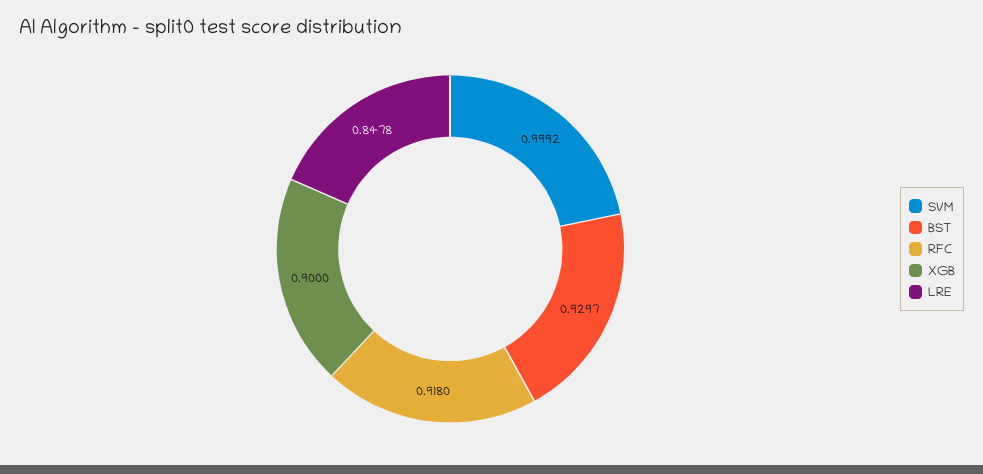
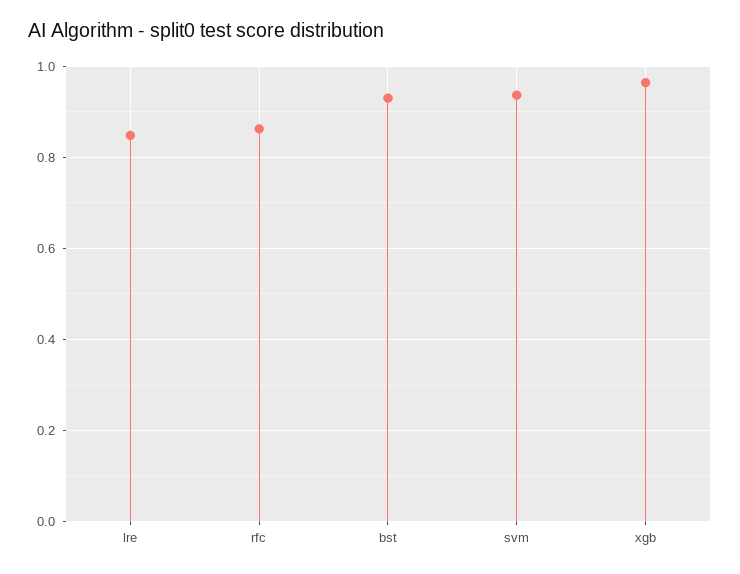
  {
-   "SVM": 0.9992,
+   "SVM": 0.94,
    "BST": 0.9297,
-   "RFC": 0.918,
+   "RFC": 0.86,
-   "XGB": 0.9,
+   "XGB": 0.96,
    "LRE": 0.8478
  }

